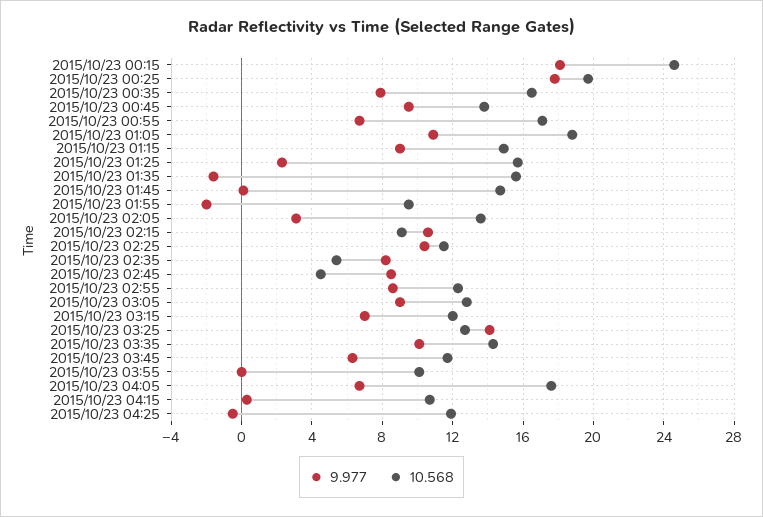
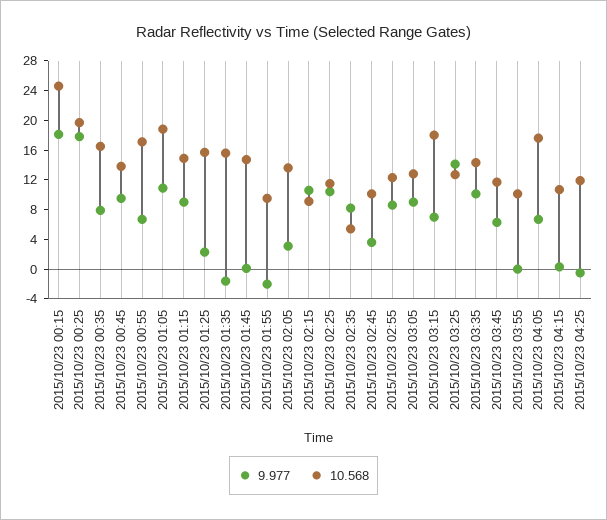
  {
    "9.977": {
      "2015/10/23 00:15": 18,
      "2015/10/23 00:25": 18,
      "2015/10/23 00:35": 8,
      "2015/10/23 00:45": 9.5,
      "2015/10/23 00:55": 6.5,
      "2015/10/23 01:05": 11,
      "2015/10/23 01:15": 9,
      "2015/10/23 01:25": 2.5,
      "2015/10/23 01:35": -1.5,
      "2015/10/23 01:45": 0,
      "2015/10/23 01:55": -2,
      "2015/10/23 02:05": 3,
      "2015/10/23 02:15": 10.5,
      "2015/10/23 02:25": 10.5,
      "2015/10/23 02:35": 8,
-     "2015/10/23 02:45": 8.5,
+     "2015/10/23 02:45": 4,
      "2015/10/23 02:55": 8.5,
      "2015/10/23 03:05": 9,
      "2015/10/23 03:15": 7,
      "2015/10/23 03:25": 14,
      "2015/10/23 03:35": 10,
      "2015/10/23 03:45": 6.5,
      "2015/10/23 03:55": 0,
      "2015/10/23 04:05": 6.5,
      "2015/10/23 04:15": 0.5,
      "2015/10/23 04:25": -0.5
    },
    "10.568": {
      "2015/10/23 00:15": 24.5,
      "2015/10/23 00:25": 19.5,
      "2015/10/23 00:35": 16.5,
      "2015/10/23 00:45": 14,
      "2015/10/23 00:55": 17,
      "2015/10/23 01:05": 19,
      "2015/10/23 01:15": 15,
      "2015/10/23 01:25": 15.5,
      "2015/10/23 01:35": 15.5,
      "2015/10/23 01:45": 14.5,
      "2015/10/23 01:55": 9.5,
      "2015/10/23 02:05": 13.5,
      "2015/10/23 02:15": 9,
      "2015/10/23 02:25": 11.5,
      "2015/10/23 02:35": 5.5,
-     "2015/10/23 02:45": 4.5,
+     "2015/10/23 02:45": 10,
      "2015/10/23 02:55": 12.5,
      "2015/10/23 03:05": 13,
-     "2015/10/23 03:15": 12,
+     "2015/10/23 03:15": 18,
      "2015/10/23 03:25": 12.5,
      "2015/10/23 03:35": 14.5,
      "2015/10/23 03:45": 11.5,
      "2015/10/23 03:55": 10,
      "2015/10/23 04:05": 17.5,
      "2015/10/23 04:15": 10.5,
      "2015/10/23 04:25": 12
    }
  }

